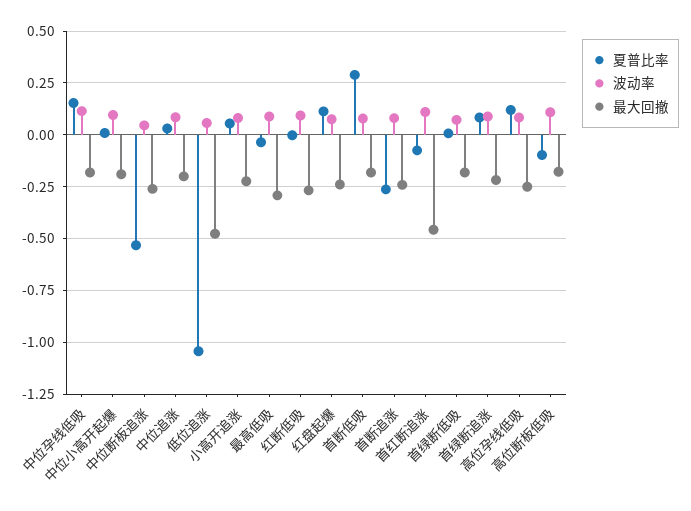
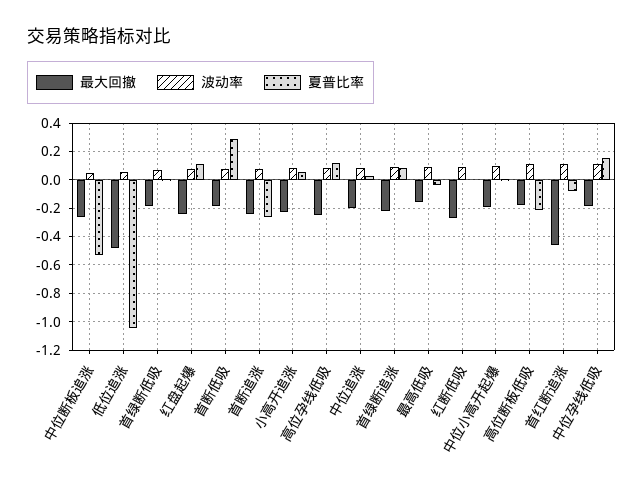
  {
    "夏普比率": {
      "中位孕线低吸": 0.15,
      "中位小高开起爆": 0,
      "中位断板追涨": -0.55,
      "中位追涨": 0.05,
      "低位追涨": -1.05,
      "小高开追涨": 0.05,
      "最高低吸": -0.05,
      "红断低吸": 0,
      "红盘起爆": 0.1,
      "首断低吸": 0.3,
      "首断追涨": -0.25,
      "首红断追涨": -0.1,
      "首绿断低吸": 0,
      "首绿断追涨": 0.1,
      "高位孕线低吸": 0.1,
-     "高位断板低吸": -0.1
+     "高位断板低吸": -0.2
    },
    "波动率": {
      "中位孕线低吸": 0.1,
      "中位小高开起爆": 0.1,
      "中位断板追涨": 0.05,
      "中位追涨": 0.1,
      "低位追涨": 0.05,
      "小高开追涨": 0.1,
      "最高低吸": 0.1,
      "红断低吸": 0.1,
      "红盘起爆": 0.05,
      "首断低吸": 0.1,
      "首断追涨": 0.1,
      "首红断追涨": 0.1,
      "首绿断低吸": 0.05,
      "首绿断追涨": 0.1,
      "高位孕线低吸": 0.1,
      "高位断板低吸": 0.1
    },
    "最大回撤": {
      "中位孕线低吸": -0.2,
      "中位小高开起爆": -0.2,
      "中位断板追涨": -0.25,
      "中位追涨": -0.2,
      "低位追涨": -0.5,
      "小高开追涨": -0.2,
-     "最高低吸": -0.3,
+     "最高低吸": -0.15,
      "红断低吸": -0.25,
      "红盘起爆": -0.25,
      "首断低吸": -0.2,
      "首断追涨": -0.25,
      "首红断追涨": -0.45,
      "首绿断低吸": -0.2,
      "首绿断追涨": -0.2,
      "高位孕线低吸": -0.25,
      "高位断板低吸": -0.2
    }
  }

